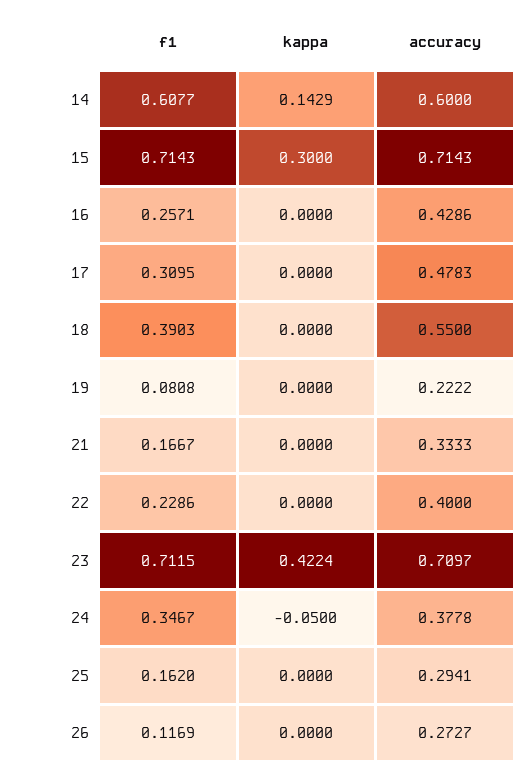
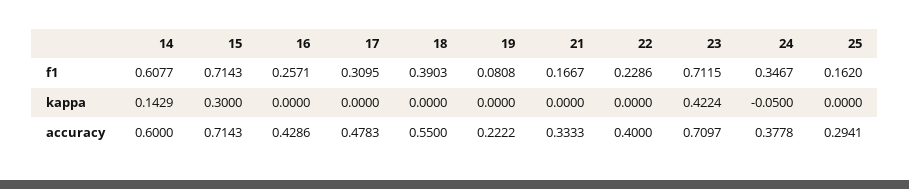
  {
    "f1": {
      "14": 0.6077,
      "15": 0.7143,
      "16": 0.2571,
      "17": 0.3095,
      "18": 0.3903,
      "19": 0.0808,
      "21": 0.1667,
      "22": 0.2286,
      "23": 0.7115,
      "24": 0.3467,
-     "25": 0.162,
+     "25": 0.162
-     "26": 0.1169
    },
    "kappa": {
      "14": 0.1429,
      "15": 0.3,
      "16": 0,
      "17": 0,
      "18": 0,
      "19": 0,
      "21": 0,
      "22": 0,
      "23": 0.4224,
      "24": -0.05,
-     "25": 0,
+     "25": 0
-     "26": 0
    },
    "accuracy": {
      "14": 0.6,
      "15": 0.7143,
      "16": 0.4286,
      "17": 0.4783,
      "18": 0.55,
      "19": 0.2222,
      "21": 0.3333,
      "22": 0.4,
      "23": 0.7097,
      "24": 0.3778,
-     "25": 0.2941,
+     "25": 0.2941
-     "26": 0.2727
    }
  }

